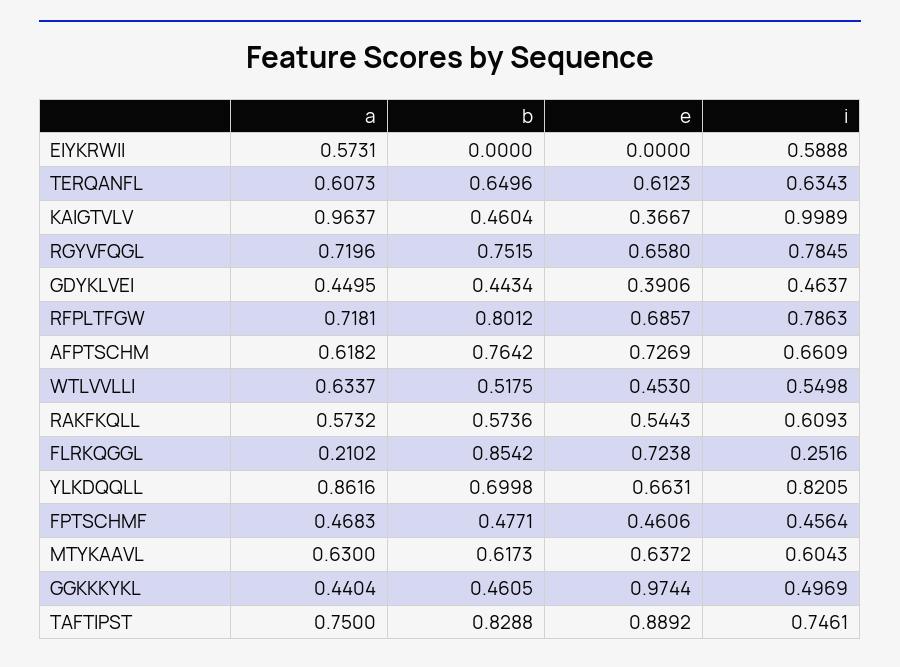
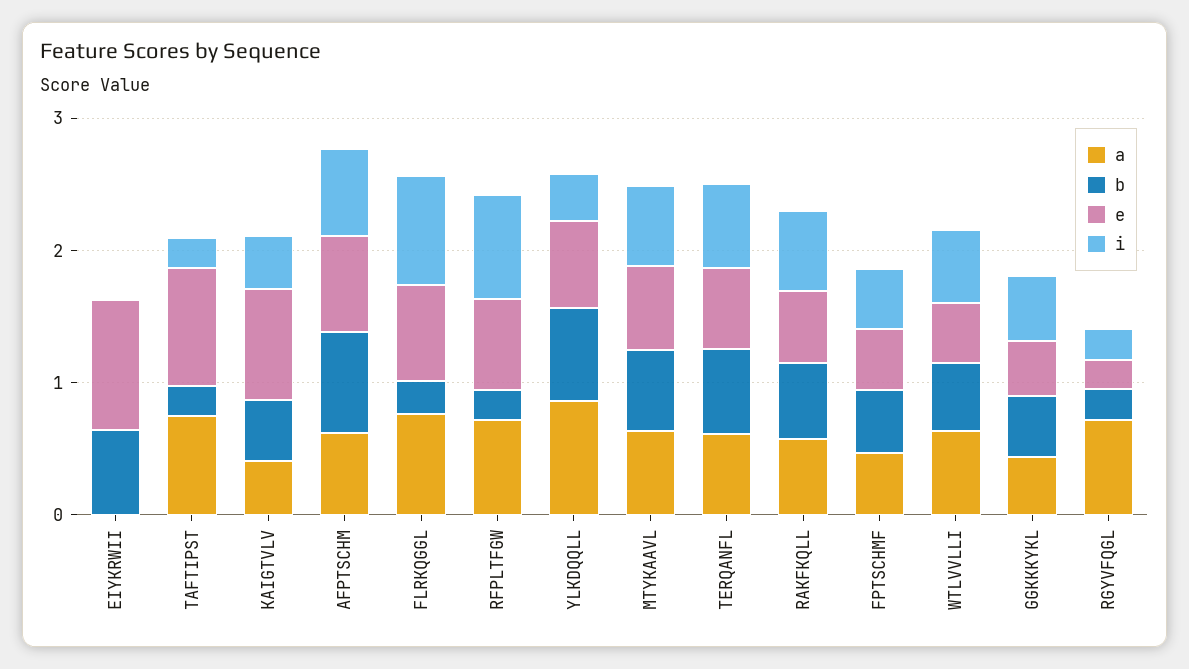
  {
    "a": {
-     "EIYKRWII": 0.5731,
+     "EIYKRWII": 0,
      "TERQANFL": 0.6073,
-     "KAIGTVLV": 0.9637,
+     "KAIGTVLV": 0.4,
      "RGYVFQGL": 0.7196,
-     "GDYKLVEI": 0.4495,
      "RFPLTFGW": 0.7181,
      "AFPTSCHM": 0.6182,
      "WTLVVLLI": 0.6337,
      "RAKFKQLL": 0.5732,
-     "FLRKQGGL": 0.2102,
+     "FLRKQGGL": 0.8,
      "YLKDQQLL": 0.8616,
      "FPTSCHMF": 0.4683,
      "MTYKAAVL": 0.63,
      "GGKKKYKL": 0.4404,
      "TAFTIPST": 0.75
    },
    "b": {
-     "EIYKRWII": 0,
+     "EIYKRWII": 0.6,
      "TERQANFL": 0.6496,
      "KAIGTVLV": 0.4604,
-     "RGYVFQGL": 0.7515,
+     "RGYVFQGL": 0.2,
-     "GDYKLVEI": 0.4434,
-     "RFPLTFGW": 0.8012,
+     "RFPLTFGW": 0.2,
      "AFPTSCHM": 0.7642,
      "WTLVVLLI": 0.5175,
      "RAKFKQLL": 0.5736,
-     "FLRKQGGL": 0.8542,
+     "FLRKQGGL": 0.2,
      "YLKDQQLL": 0.6998,
      "FPTSCHMF": 0.4771,
      "MTYKAAVL": 0.6173,
      "GGKKKYKL": 0.4605,
-     "TAFTIPST": 0.8288
+     "TAFTIPST": 0.2
    },
    "e": {
-     "EIYKRWII": 0,
+     "EIYKRWII": 1,
      "TERQANFL": 0.6123,
-     "KAIGTVLV": 0.3667,
+     "KAIGTVLV": 0.8,
-     "RGYVFQGL": 0.658,
+     "RGYVFQGL": 0.2,
-     "GDYKLVEI": 0.3906,
      "RFPLTFGW": 0.6857,
      "AFPTSCHM": 0.7269,
      "WTLVVLLI": 0.453,
      "RAKFKQLL": 0.5443,
      "FLRKQGGL": 0.7238,
      "YLKDQQLL": 0.6631,
      "FPTSCHMF": 0.4606,
      "MTYKAAVL": 0.6372,
-     "GGKKKYKL": 0.9744,
+     "GGKKKYKL": 0.4,
      "TAFTIPST": 0.8892
    },
    "i": {
-     "EIYKRWII": 0.5888,
+     "EIYKRWII": 0,
      "TERQANFL": 0.6343,
-     "KAIGTVLV": 0.9989,
+     "KAIGTVLV": 0.4,
-     "RGYVFQGL": 0.7845,
+     "RGYVFQGL": 0.2,
-     "GDYKLVEI": 0.4637,
      "RFPLTFGW": 0.7863,
      "AFPTSCHM": 0.6609,
      "WTLVVLLI": 0.5498,
      "RAKFKQLL": 0.6093,
-     "FLRKQGGL": 0.2516,
+     "FLRKQGGL": 0.8,
-     "YLKDQQLL": 0.8205,
+     "YLKDQQLL": 0.4,
      "FPTSCHMF": 0.4564,
      "MTYKAAVL": 0.6043,
      "GGKKKYKL": 0.4969,
-     "TAFTIPST": 0.7461
+     "TAFTIPST": 0.2
    }
  }

